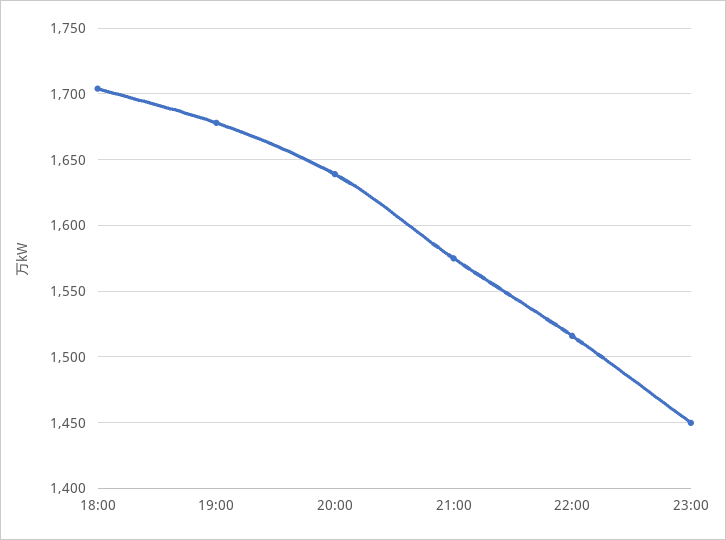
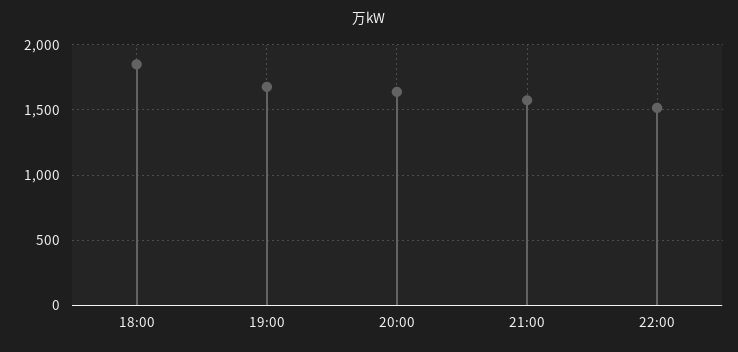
  {
-   "18:00": 1705,
+   "18:00": 1850,
    "19:00": 1680,
    "20:00": 1640,
    "21:00": 1575,
-   "22:00": 1515,
+   "22:00": 1515
-   "23:00": 1450
  }

